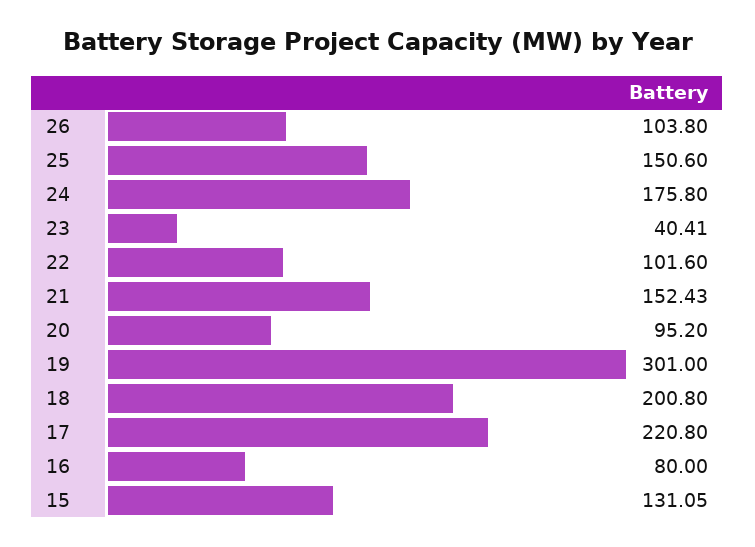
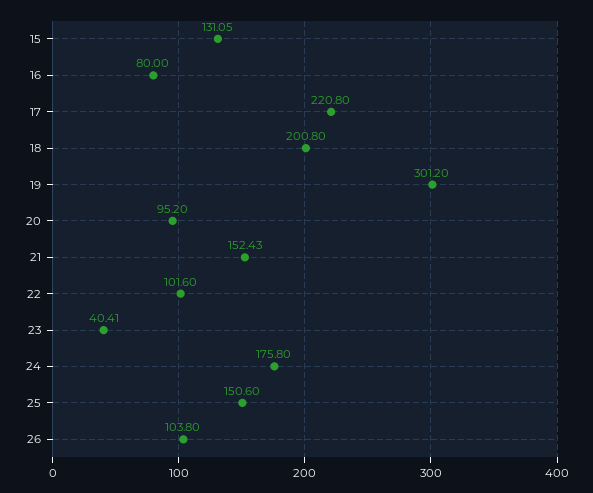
  {
    "26": 103.8,
    "25": 150.6,
    "24": 175.8,
    "23": 40.41,
    "22": 101.6,
    "21": 152.43,
    "20": 95.2,
-   "19": 301,
+   "19": 301.2,
    "18": 200.8,
    "17": 220.8,
    "16": 80,
    "15": 131.05
  }

